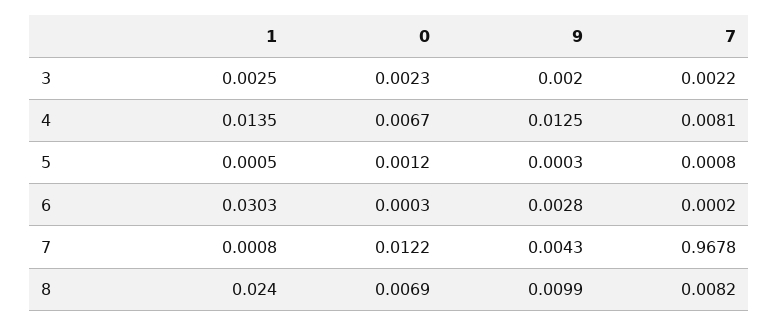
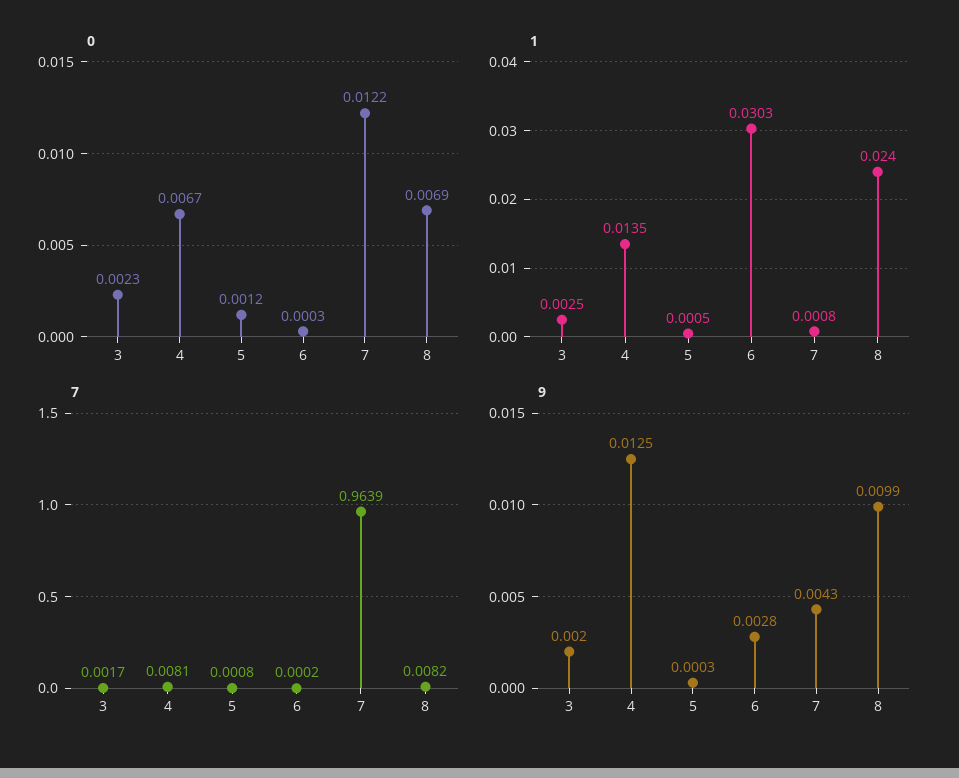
  {
    "1": {
      "3": 0.0025,
      "4": 0.0135,
      "5": 0.0005,
      "6": 0.0303,
      "7": 0.0008,
      "8": 0.024
    },
    "0": {
      "3": 0.0023,
      "4": 0.0067,
      "5": 0.0012,
      "6": 0.0003,
      "7": 0.0122,
      "8": 0.0069
    },
    "9": {
      "3": 0.002,
      "4": 0.0125,
      "5": 0.0003,
      "6": 0.0028,
      "7": 0.0043,
      "8": 0.0099
    },
    "7": {
-     "3": 0.0022,
+     "3": 0.0017,
      "4": 0.0081,
      "5": 0.0008,
      "6": 0.0002,
-     "7": 0.9678,
+     "7": 0.9639,
      "8": 0.0082
    }
  }

